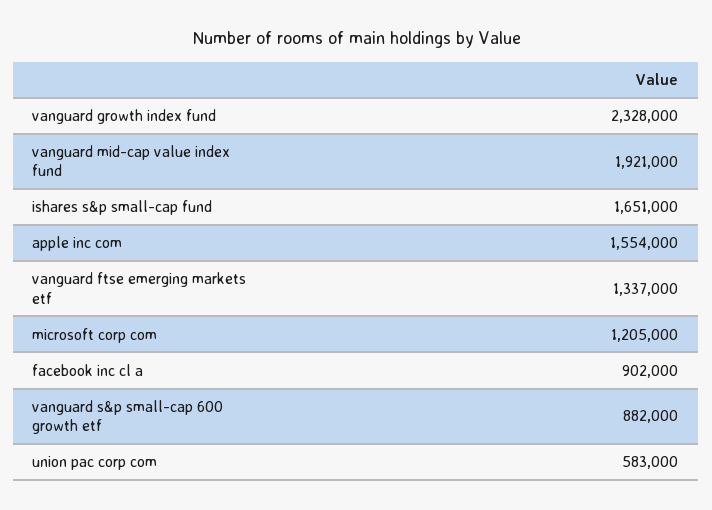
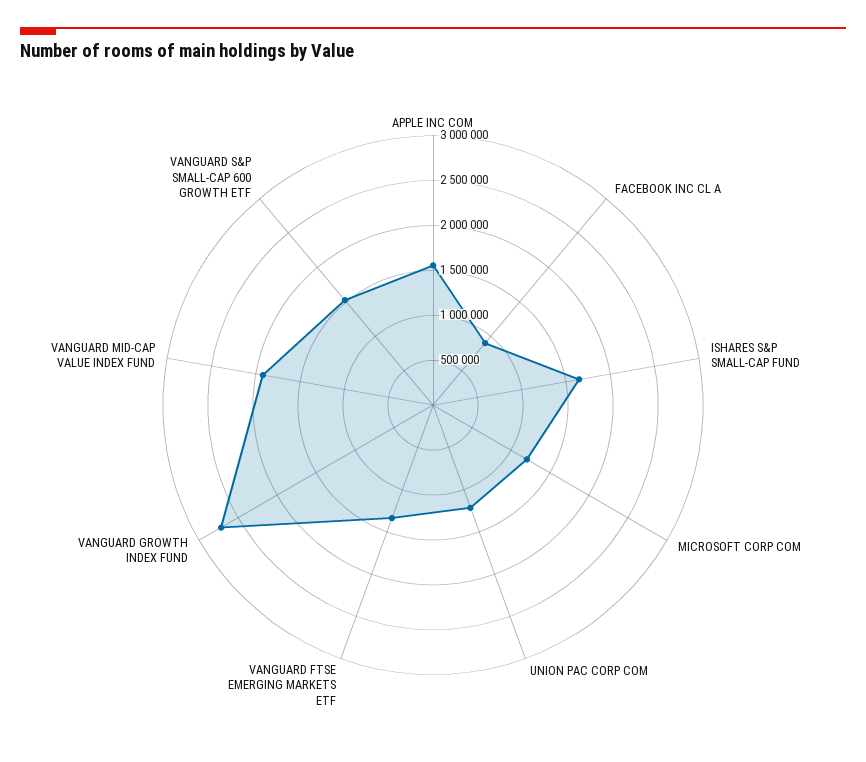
  {
-   "vanguard growth index fund": 2328000,
+   "vanguard growth index fund": 2700000,
    "vanguard mid-cap value index fund": 1921000,
    "ishares s&p small-cap fund": 1651000,
    "apple inc com": 1554000,
    "vanguard ftse emerging markets etf": 1337000,
    "microsoft corp com": 1205000,
    "facebook inc cl a": 902000,
-   "vanguard s&p small-cap 600 growth etf": 882000,
+   "vanguard s&p small-cap 600 growth etf": 1500000,
-   "union pac corp com": 583000
+   "union pac corp com": 1200000
  }

